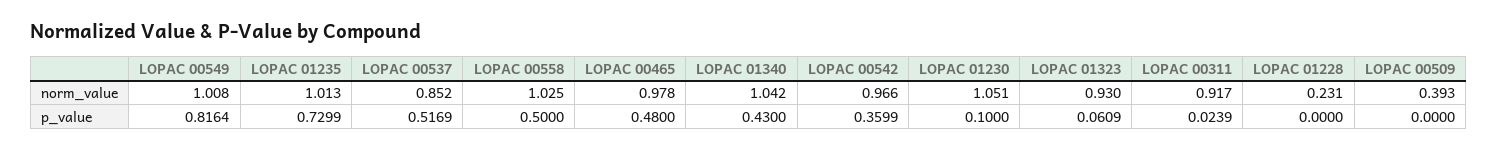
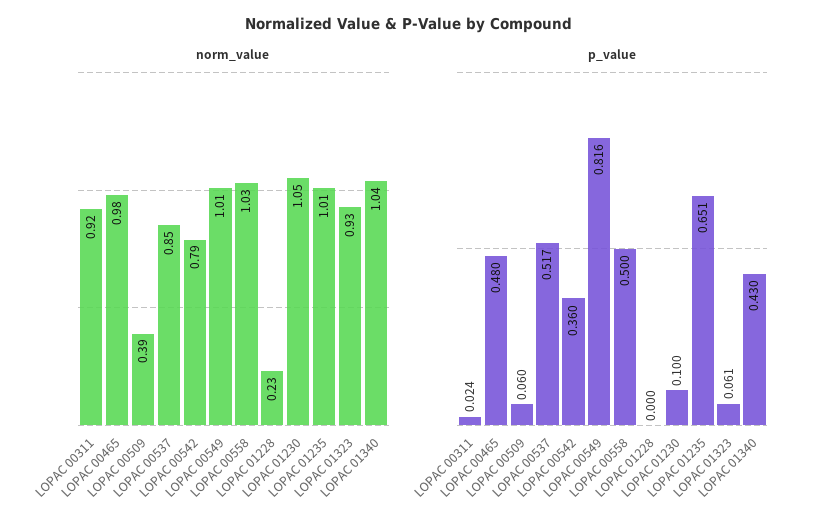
  {
    "norm_value": {
      "LOPAC 00549": 1.008,
      "LOPAC 01235": 1.013,
      "LOPAC 00537": 0.852,
      "LOPAC 00558": 1.025,
      "LOPAC 00465": 0.978,
      "LOPAC 01340": 1.042,
-     "LOPAC 00542": 0.966,
+     "LOPAC 00542": 0.79,
      "LOPAC 01230": 1.051,
      "LOPAC 01323": 0.93,
      "LOPAC 00311": 0.917,
      "LOPAC 01228": 0.231,
      "LOPAC 00509": 0.393
    },
    "p_value": {
      "LOPAC 00549": 0.8164,
-     "LOPAC 01235": 0.7299,
+     "LOPAC 01235": 0.651,
      "LOPAC 00537": 0.5169,
      "LOPAC 00558": 0.5,
      "LOPAC 00465": 0.48,
      "LOPAC 01340": 0.43,
      "LOPAC 00542": 0.3599,
      "LOPAC 01230": 0.1,
      "LOPAC 01323": 0.0609,
      "LOPAC 00311": 0.0239,
      "LOPAC 01228": 0,
-     "LOPAC 00509": 0
+     "LOPAC 00509": 0.06
    }
  }

